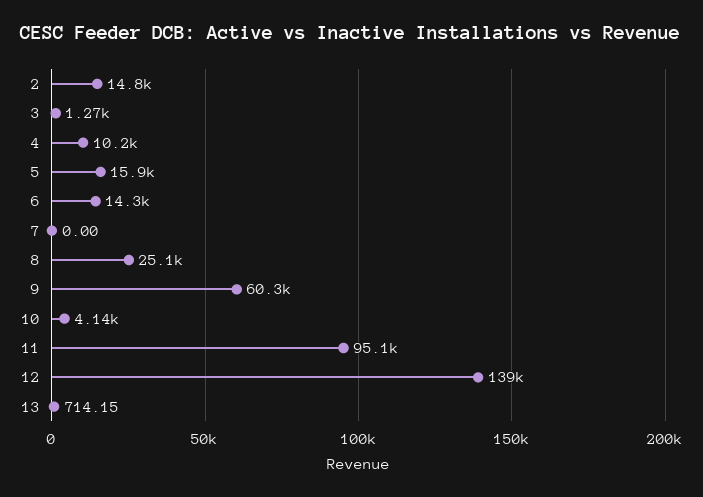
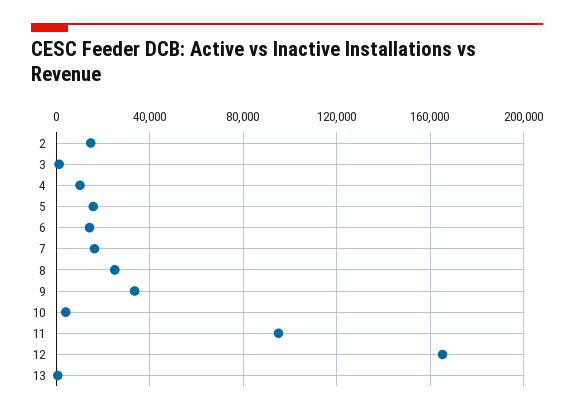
  {
    "2": 14800,
    "3": 1270,
    "4": 10200,
    "5": 15900,
    "6": 14300,
-   "7": 0,
+   "7": 15000,
    "8": 25100,
-   "9": 60300,
+   "9": 35000,
    "10": 4140,
    "11": 95100,
-   "12": 139000,
+   "12": 165000,
    "13": 714.15
  }

